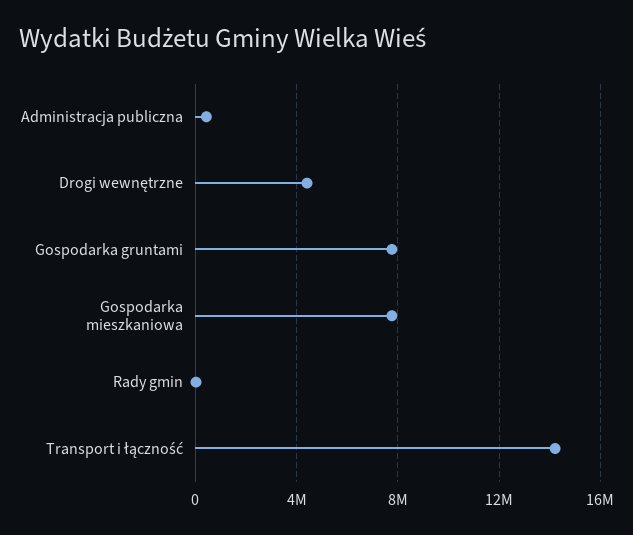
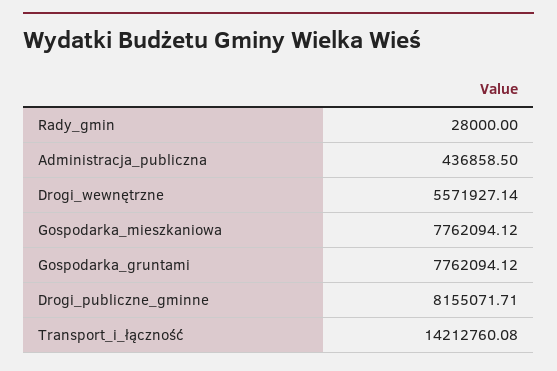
  {
    "Administracja publiczna": 436858.5,
-   "Drogi wewnętrzne": 4500000,
+   "Drogi wewnętrzne": 5571927.14,
    "Gospodarka gruntami": 7762094.12,
    "Gospodarka mieszkaniowa": 7762094.12,
    "Rady gmin": 28000,
-   "Transport i łączność": 14212760.08
+   "Transport i łączność": 14212760.08,
+   "Drogi_publiczne_gminne": 8155071.71
  }

